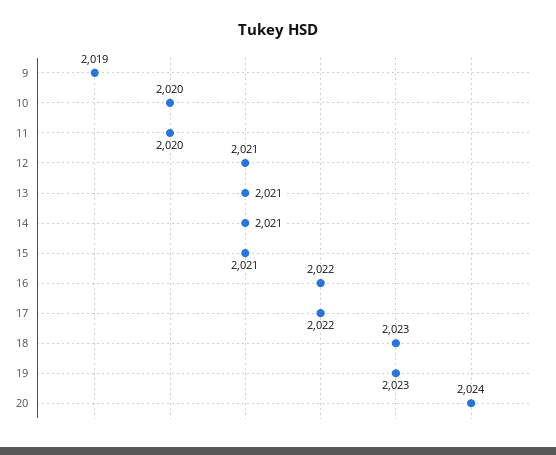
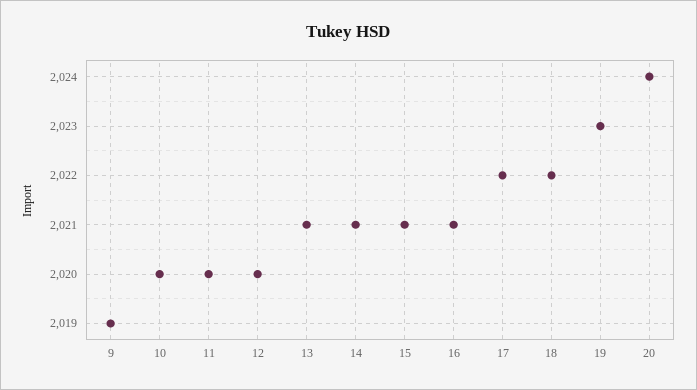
  {
    "9": 2019,
    "10": 2020,
    "11": 2020,
-   "12": 2021,
+   "12": 2020,
    "13": 2021,
    "14": 2021,
    "15": 2021,
-   "16": 2022,
+   "16": 2021,
    "17": 2022,
-   "18": 2023,
+   "18": 2022,
    "19": 2023,
    "20": 2024
  }

